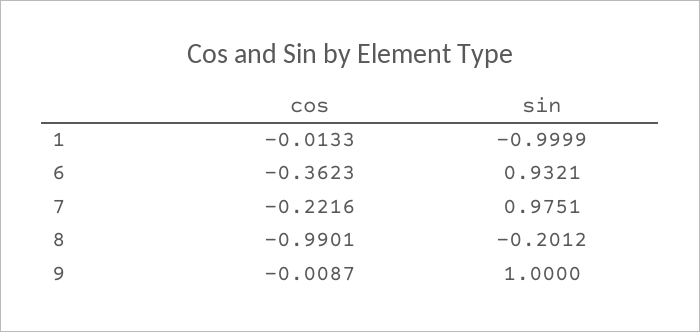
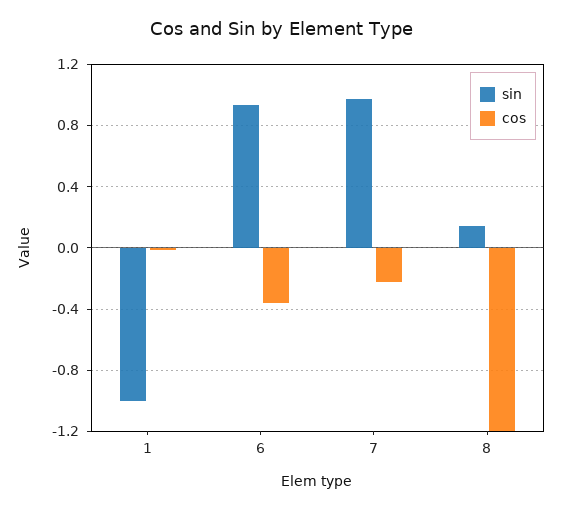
  {
    "cos": {
      "1": -0.0133,
      "6": -0.3623,
      "7": -0.2216,
-     "8": -0.9901,
+     "8": -1.2
-     "9": -0.0087
    },
    "sin": {
      "1": -0.9999,
      "6": 0.9321,
      "7": 0.9751,
-     "8": -0.2012,
+     "8": 0.15
-     "9": 1
    }
  }

